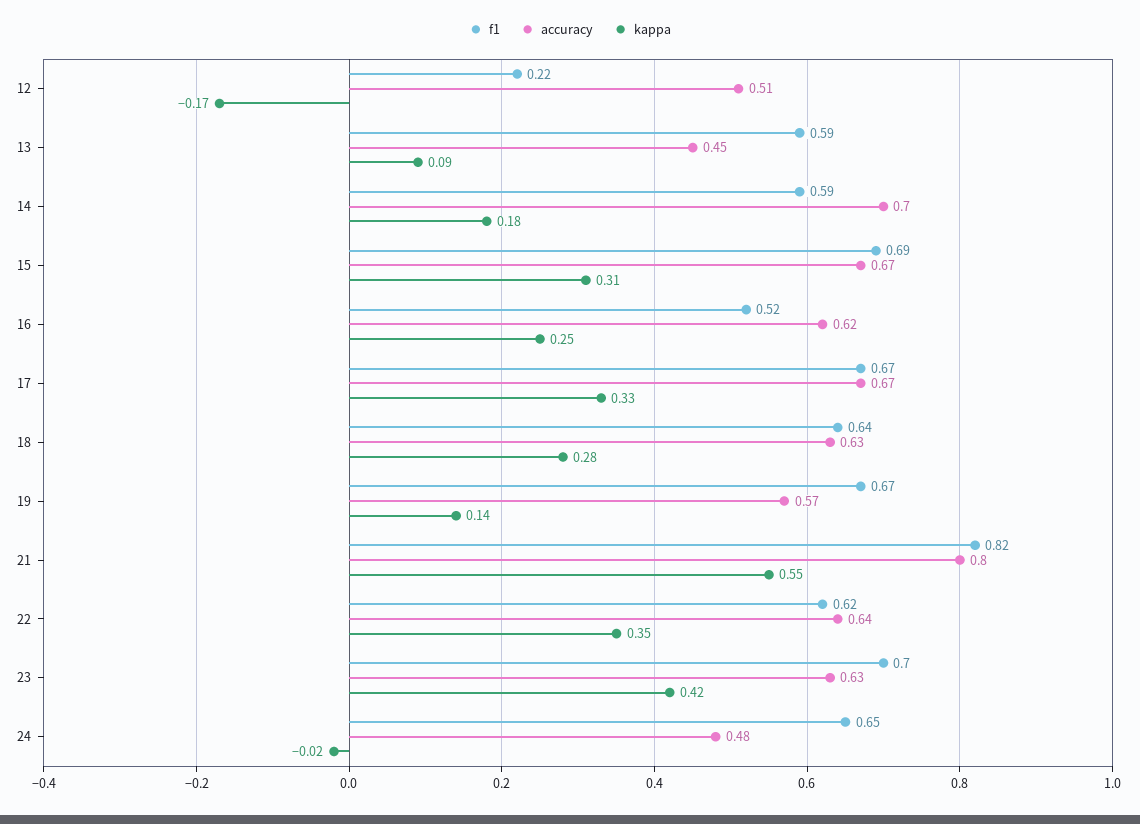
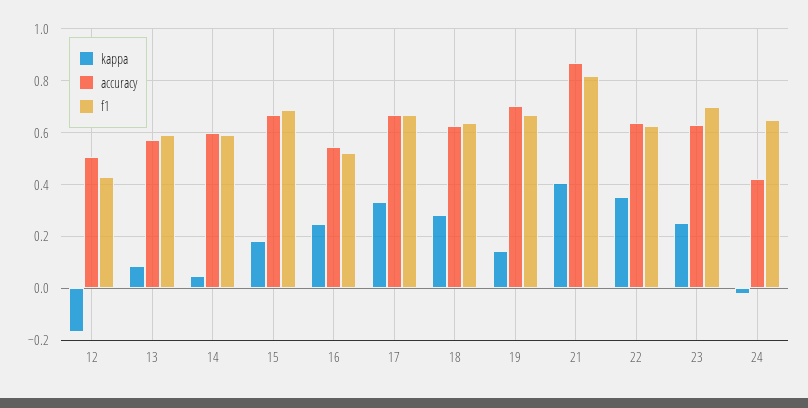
  {
    "f1": {
-     "12": 0.22,
+     "12": 0.425,
      "13": 0.59,
      "14": 0.59,
      "15": 0.69,
      "16": 0.52,
      "17": 0.67,
      "18": 0.64,
      "19": 0.67,
      "21": 0.82,
      "22": 0.62,
      "23": 0.7,
      "24": 0.65
    },
    "accuracy": {
      "12": 0.51,
-     "13": 0.45,
+     "13": 0.575,
-     "14": 0.7,
+     "14": 0.6,
      "15": 0.67,
-     "16": 0.62,
+     "16": 0.55,
      "17": 0.67,
      "18": 0.63,
-     "19": 0.57,
+     "19": 0.7,
-     "21": 0.8,
+     "21": 0.875,
      "22": 0.64,
      "23": 0.63,
-     "24": 0.48
+     "24": 0.425
    },
    "kappa": {
      "12": -0.17,
      "13": 0.09,
-     "14": 0.18,
+     "14": 0.05,
-     "15": 0.31,
+     "15": 0.175,
      "16": 0.25,
      "17": 0.33,
      "18": 0.28,
      "19": 0.14,
-     "21": 0.55,
+     "21": 0.4,
      "22": 0.35,
-     "23": 0.42,
+     "23": 0.25,
      "24": -0.02
    }
  }

